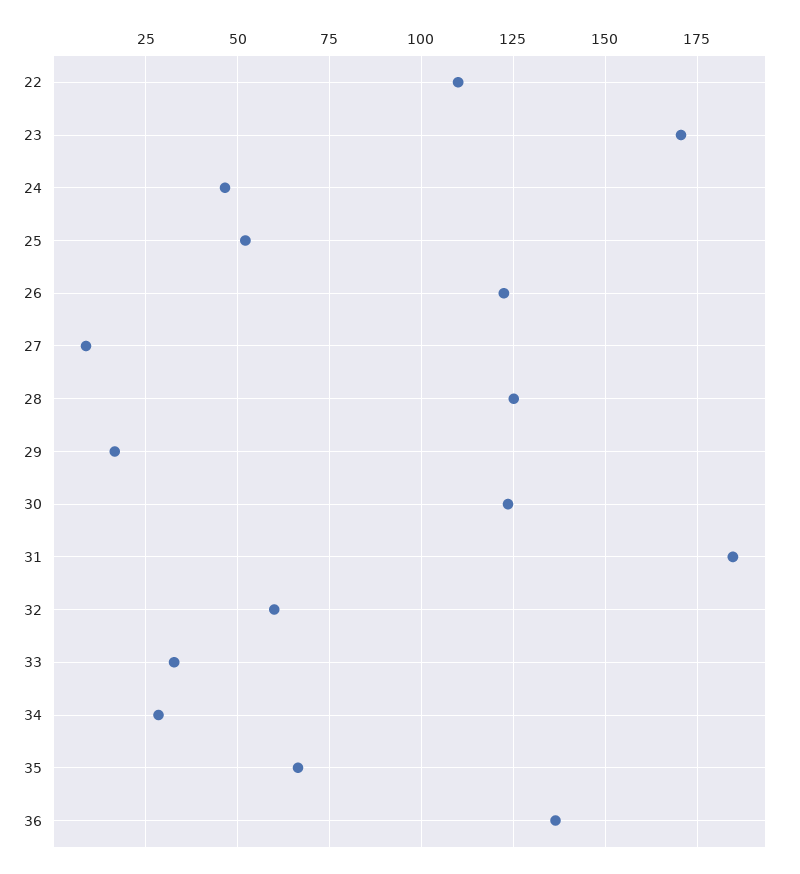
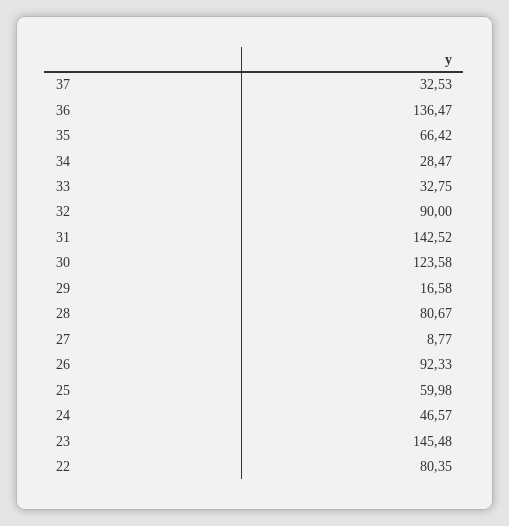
  {
-   "22": 110,
+   "22": 80.35,
-   "23": 170,
+   "23": 145.48,
    "24": 46.57,
-   "25": 52.5,
+   "25": 59.98,
-   "26": 122.5,
+   "26": 92.33,
    "27": 8.77,
-   "28": 125,
+   "28": 80.67,
    "29": 16.58,
    "30": 123.58,
-   "31": 185,
+   "31": 142.52,
-   "32": 60,
+   "32": 90,
    "33": 32.75,
    "34": 28.47,
    "35": 66.42,
-   "36": 136.47
+   "36": 136.47,
+   "37": 32.53
  }

